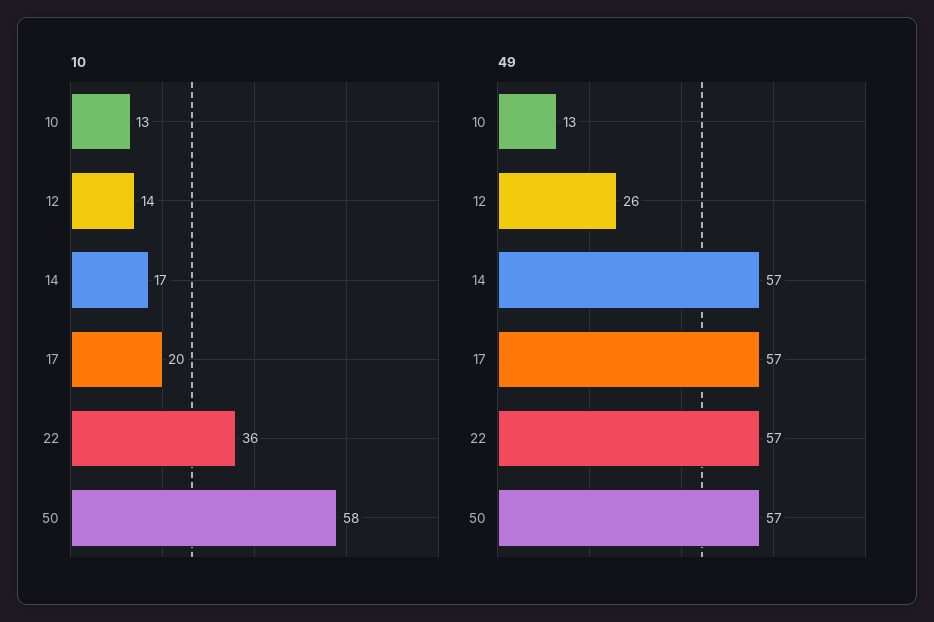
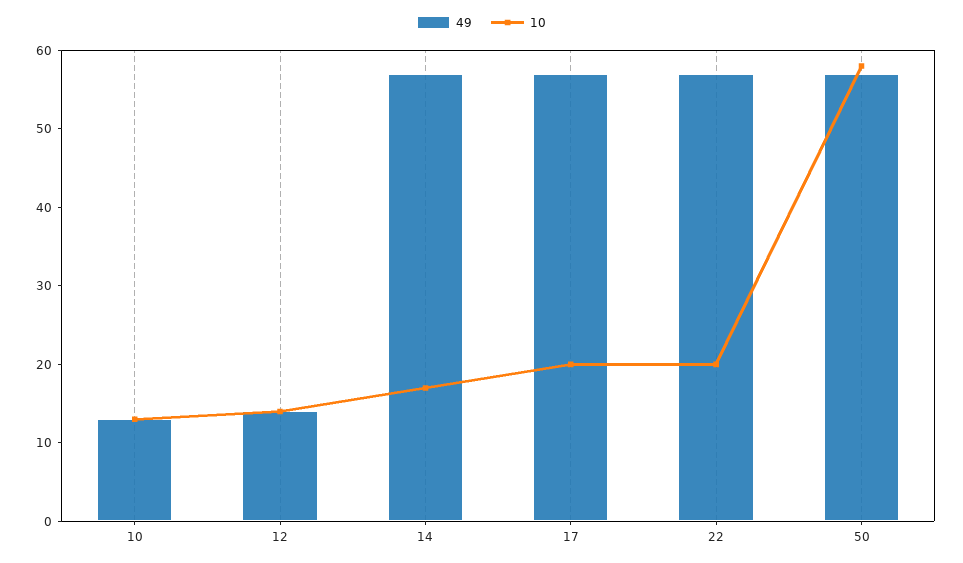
  {
    "10": {
      "10": 13,
      "12": 14,
      "14": 17,
      "17": 20,
-     "22": 36,
+     "22": 20,
      "50": 58
    },
    "49": {
      "10": 13,
-     "12": 26,
+     "12": 15,
      "14": 57,
      "17": 57,
      "22": 57,
      "50": 57
    }
  }

